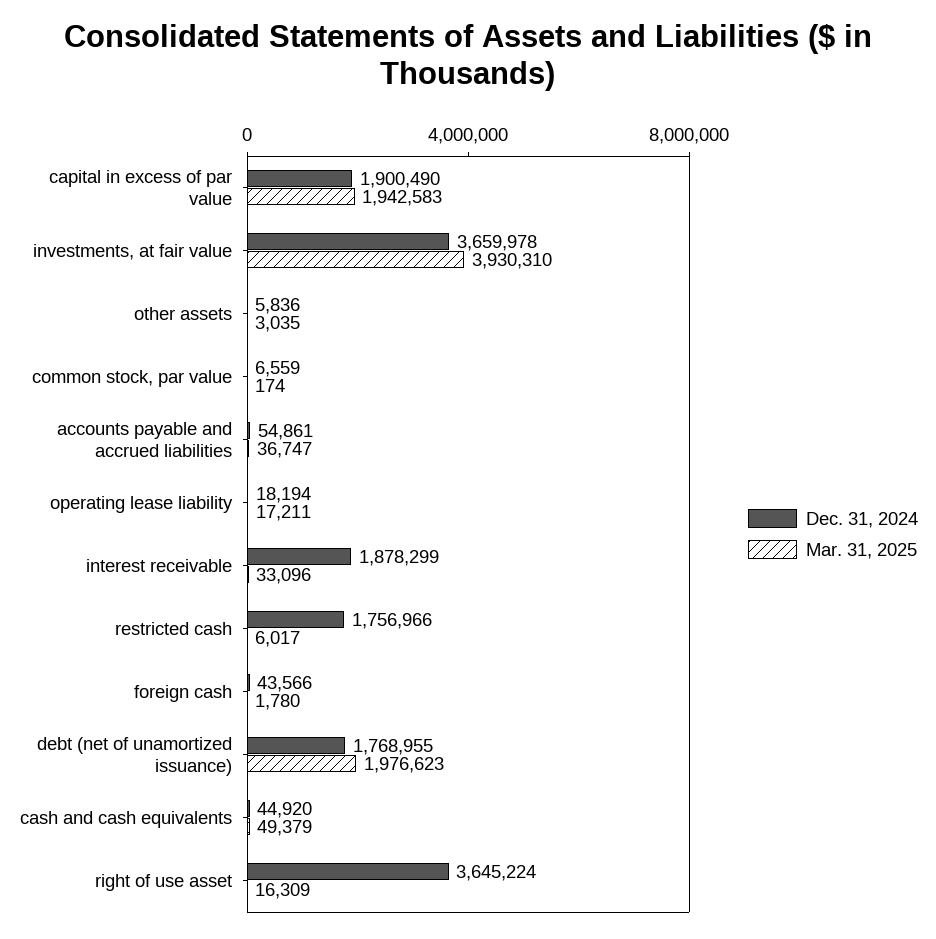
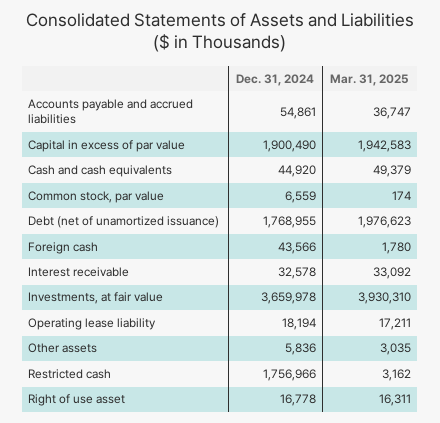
  {
    "Dec. 31, 2024": {
      "capital in excess of par value": 1900490,
      "investments, at fair value": 3659978,
      "other assets": 5836,
      "common stock, par value": 6559,
      "accounts payable and accrued liabilities": 54861,
      "operating lease liability": 18194,
-     "interest receivable": 1878299,
+     "interest receivable": 32578,
      "restricted cash": 1756966,
      "foreign cash": 43566,
      "debt (net of unamortized issuance)": 1768955,
      "cash and cash equivalents": 44920,
-     "right of use asset": 3645224
+     "right of use asset": 16778
    },
    "Mar. 31, 2025": {
      "capital in excess of par value": 1942583,
      "investments, at fair value": 3930310,
      "other assets": 3035,
      "common stock, par value": 174,
      "accounts payable and accrued liabilities": 36747,
      "operating lease liability": 17211,
-     "interest receivable": 33096,
+     "interest receivable": 33092,
-     "restricted cash": 6017,
+     "restricted cash": 3162,
      "foreign cash": 1780,
      "debt (net of unamortized issuance)": 1976623,
      "cash and cash equivalents": 49379,
-     "right of use asset": 16309
+     "right of use asset": 16311
    }
  }

